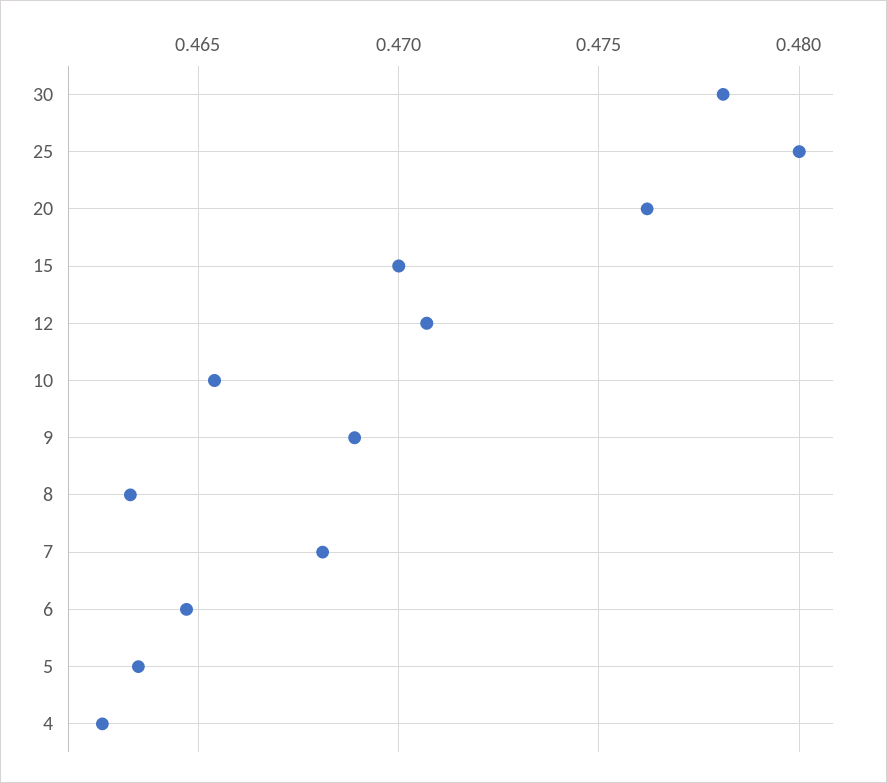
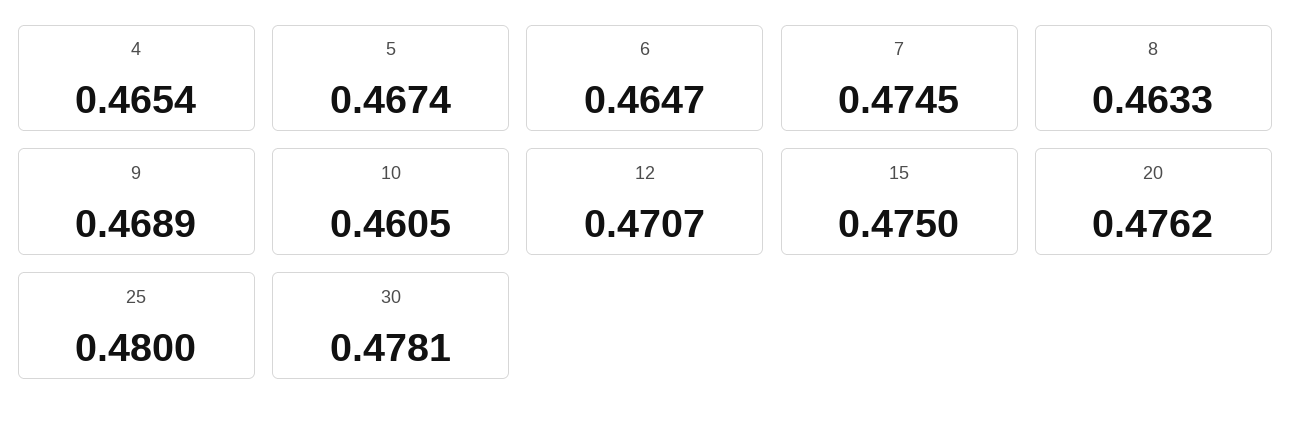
  {
    "30": 0.4781,
    "25": 0.48,
    "20": 0.4762,
-   "15": 0.47,
+   "15": 0.475,
    "12": 0.4707,
-   "10": 0.4655,
+   "10": 0.4605,
    "9": 0.4689,
    "8": 0.4633,
-   "7": 0.468,
+   "7": 0.4745,
    "6": 0.4647,
-   "5": 0.4635,
+   "5": 0.4674,
-   "4": 0.4625
+   "4": 0.4654
  }

